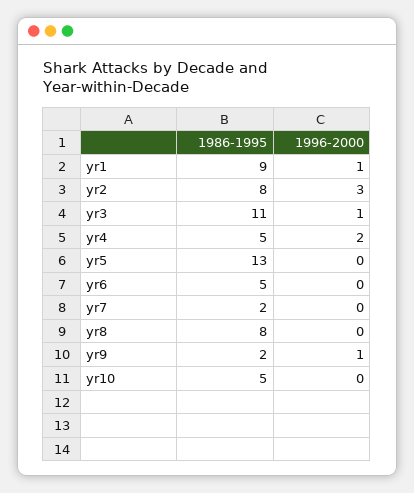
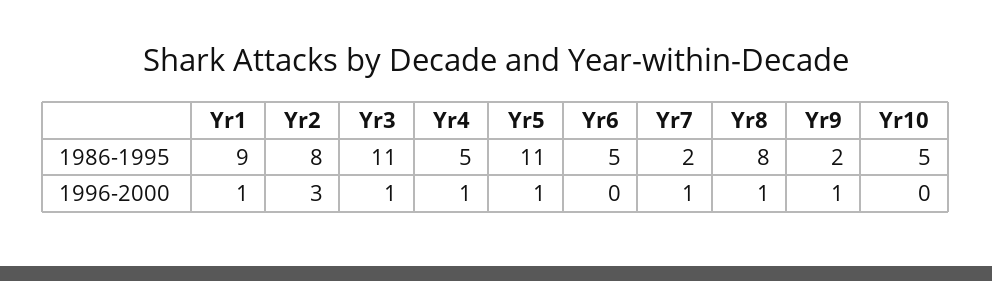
  {
    "1986-1995": {
      "yr1": 9,
      "yr2": 8,
      "yr3": 11,
      "yr4": 5,
-     "yr5": 13,
+     "yr5": 11,
      "yr6": 5,
      "yr7": 2,
      "yr8": 8,
      "yr9": 2,
      "yr10": 5
    },
    "1996-2000": {
      "yr1": 1,
      "yr2": 3,
      "yr3": 1,
-     "yr4": 2,
+     "yr4": 1,
-     "yr5": 0,
+     "yr5": 1,
      "yr6": 0,
-     "yr7": 0,
+     "yr7": 1,
-     "yr8": 0,
+     "yr8": 1,
      "yr9": 1,
      "yr10": 0
    }
  }

